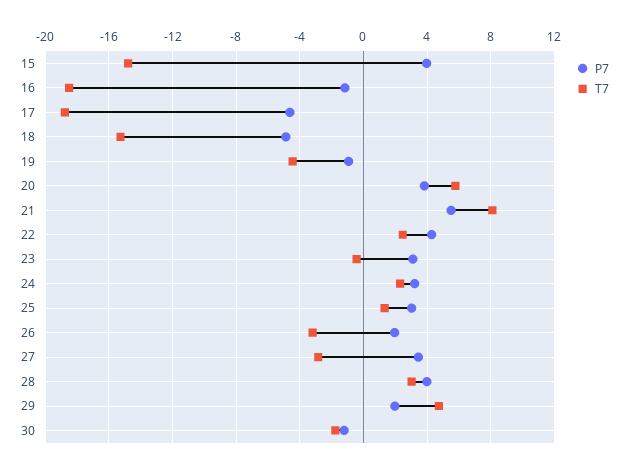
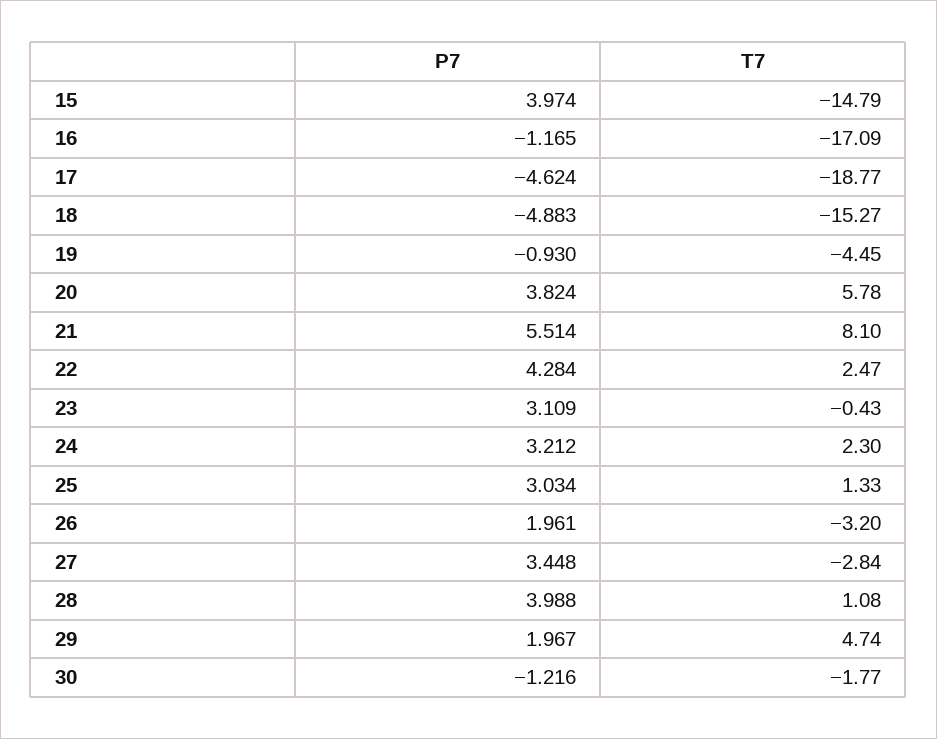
  {
    "P7": {
      "15": 3.974,
      "16": -1.165,
      "17": -4.624,
      "18": -4.883,
      "19": -0.93,
      "20": 3.824,
      "21": 5.514,
      "22": 4.284,
      "23": 3.109,
      "24": 3.212,
      "25": 3.034,
      "26": 1.961,
      "27": 3.448,
      "28": 3.988,
      "29": 1.967,
      "30": -1.216
    },
    "T7": {
      "15": -14.79,
-     "16": -18.5,
+     "16": -17.09,
      "17": -18.77,
      "18": -15.27,
      "19": -4.45,
      "20": 5.78,
      "21": 8.1,
      "22": 2.47,
      "23": -0.43,
      "24": 2.3,
      "25": 1.33,
      "26": -3.2,
      "27": -2.84,
-     "28": 3,
+     "28": 1.08,
      "29": 4.74,
      "30": -1.77
    }
  }

